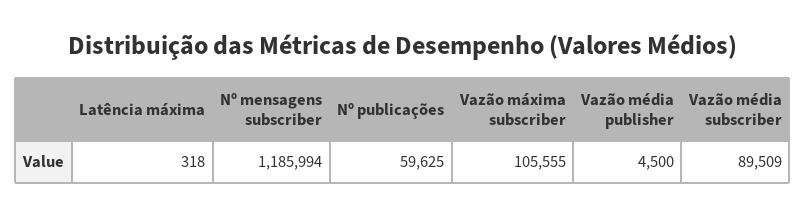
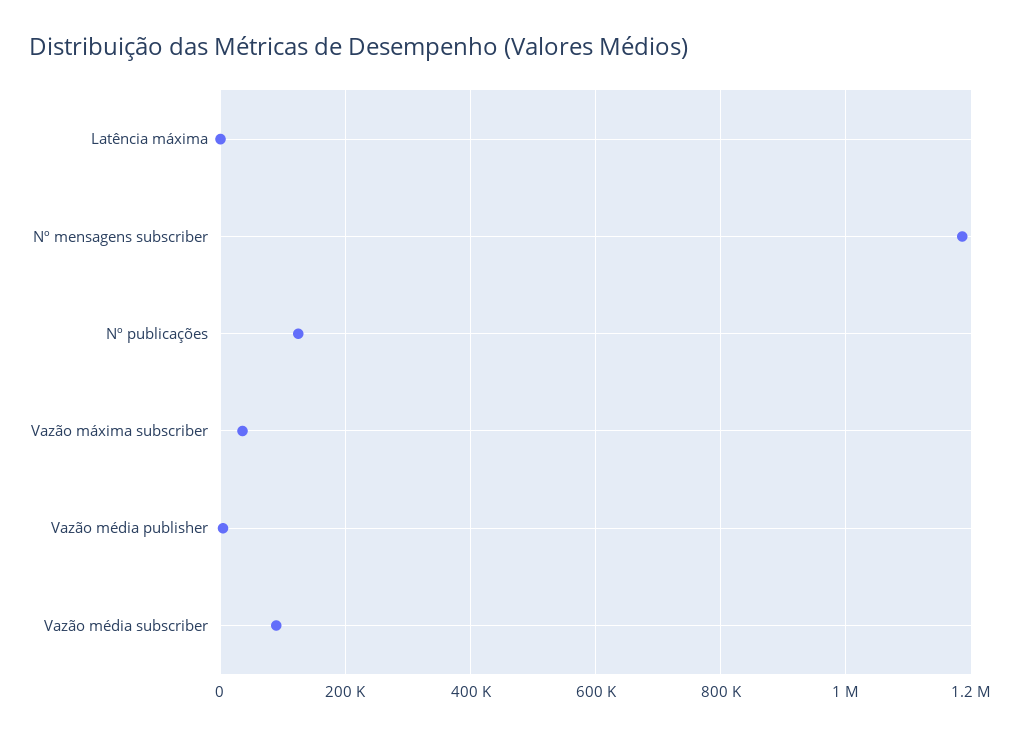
  {
    "Latência máxima": 318,
    "Nº mensagens subscriber": 1185994,
-   "Nº publicações": 59625,
+   "Nº publicações": 120000,
-   "Vazão máxima subscriber": 105555,
+   "Vazão máxima subscriber": 40000,
    "Vazão média publisher": 4500,
    "Vazão média subscriber": 89509
  }

